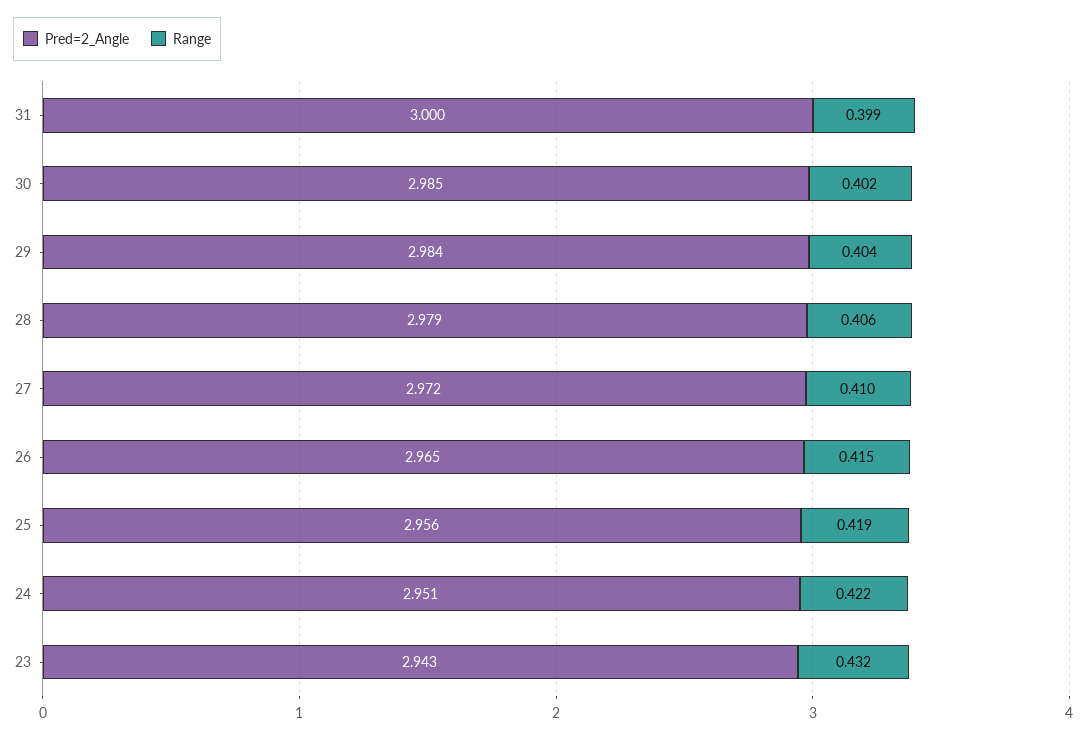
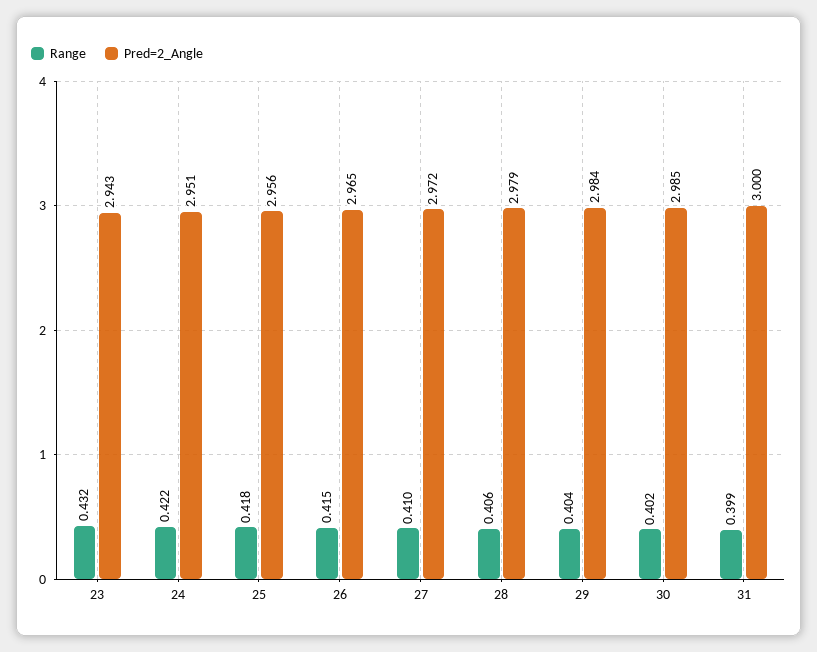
  {
    "Pred=2_Angle": {
      "31": 3,
      "30": 2.985,
      "29": 2.984,
      "28": 2.979,
      "27": 2.972,
      "26": 2.965,
      "25": 2.956,
      "24": 2.951,
      "23": 2.943
    },
    "Range": {
      "31": 0.399,
      "30": 0.402,
      "29": 0.404,
      "28": 0.406,
      "27": 0.41,
      "26": 0.415,
-     "25": 0.419,
+     "25": 0.418,
      "24": 0.422,
      "23": 0.432
    }
  }

